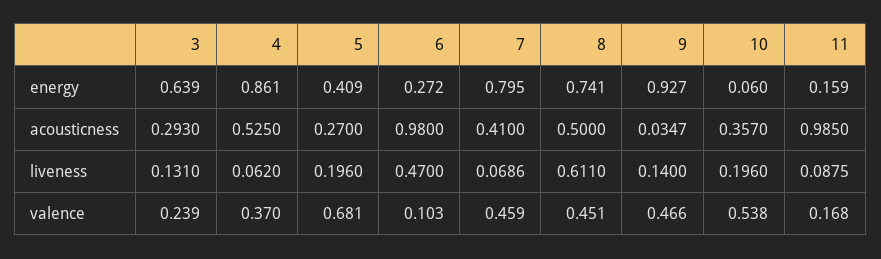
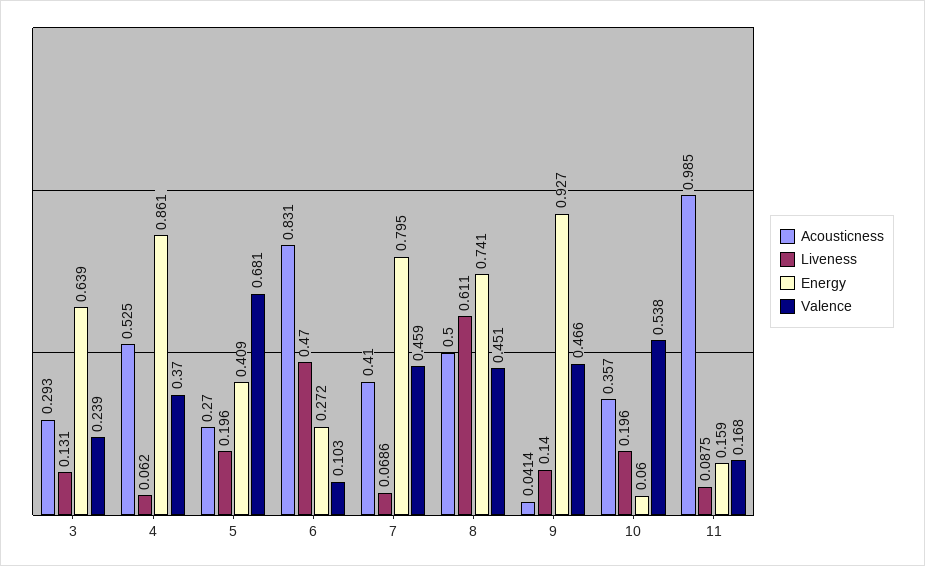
  {
    "energy": {
      "3": 0.639,
      "4": 0.861,
      "5": 0.409,
      "6": 0.272,
      "7": 0.795,
      "8": 0.741,
      "9": 0.927,
      "10": 0.06,
      "11": 0.159
    },
    "acousticness": {
      "3": 0.293,
      "4": 0.525,
      "5": 0.27,
-     "6": 0.98,
+     "6": 0.831,
      "7": 0.41,
      "8": 0.5,
-     "9": 0.0347,
+     "9": 0.0414,
      "10": 0.357,
      "11": 0.985
    },
    "liveness": {
      "3": 0.131,
      "4": 0.062,
      "5": 0.196,
      "6": 0.47,
      "7": 0.0686,
      "8": 0.611,
      "9": 0.14,
      "10": 0.196,
      "11": 0.0875
    },
    "valence": {
      "3": 0.239,
      "4": 0.37,
      "5": 0.681,
      "6": 0.103,
      "7": 0.459,
      "8": 0.451,
      "9": 0.466,
      "10": 0.538,
      "11": 0.168
    }
  }

